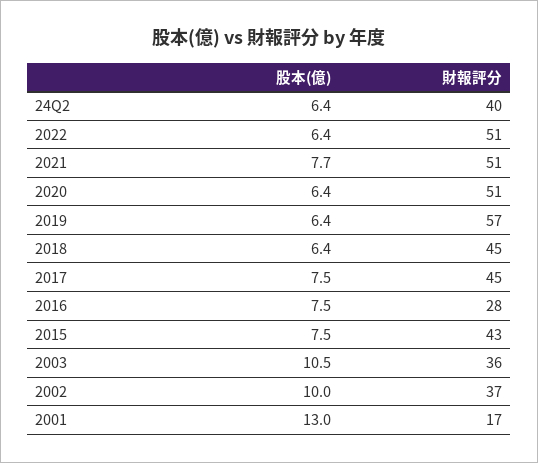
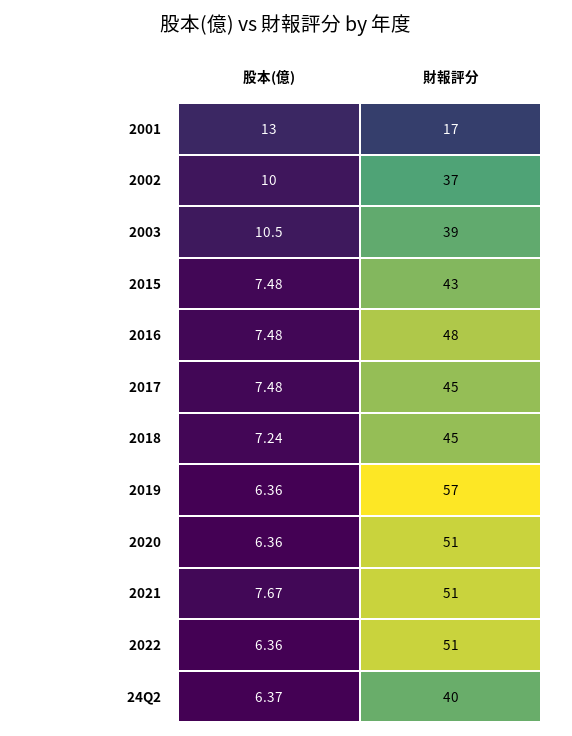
  {
    "股本(億)": {
      "24Q2": 6.37,
      "2022": 6.36,
      "2021": 7.67,
      "2020": 6.36,
      "2019": 6.36,
-     "2018": 6.4,
+     "2018": 7.24,
      "2017": 7.48,
      "2016": 7.48,
      "2015": 7.48,
      "2003": 10.5,
      "2002": 10,
      "2001": 13
    },
    "財報評分": {
      "24Q2": 40,
      "2022": 51,
      "2021": 51,
      "2020": 51,
      "2019": 57,
      "2018": 45,
      "2017": 45,
-     "2016": 28,
+     "2016": 48,
      "2015": 43,
-     "2003": 36,
+     "2003": 39,
      "2002": 37,
      "2001": 17
    }
  }

